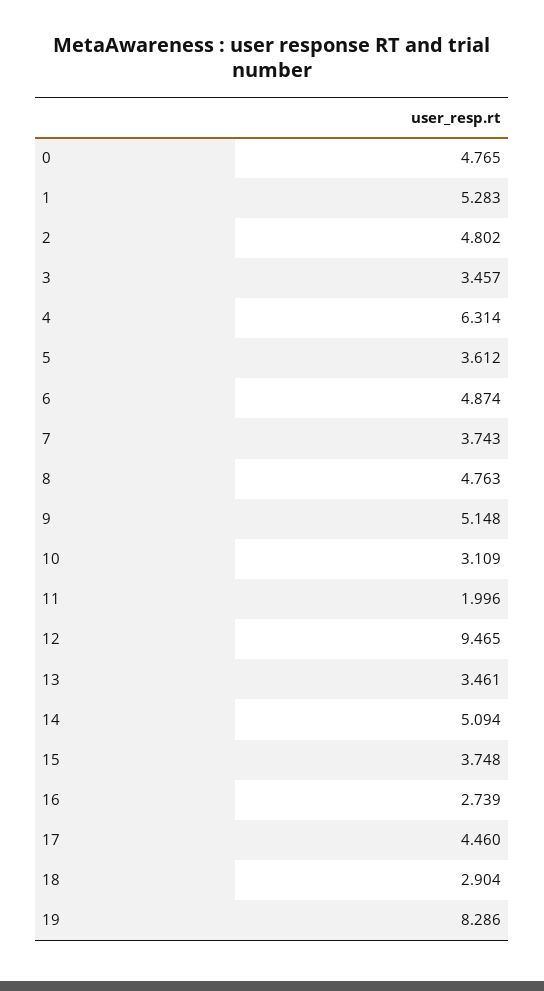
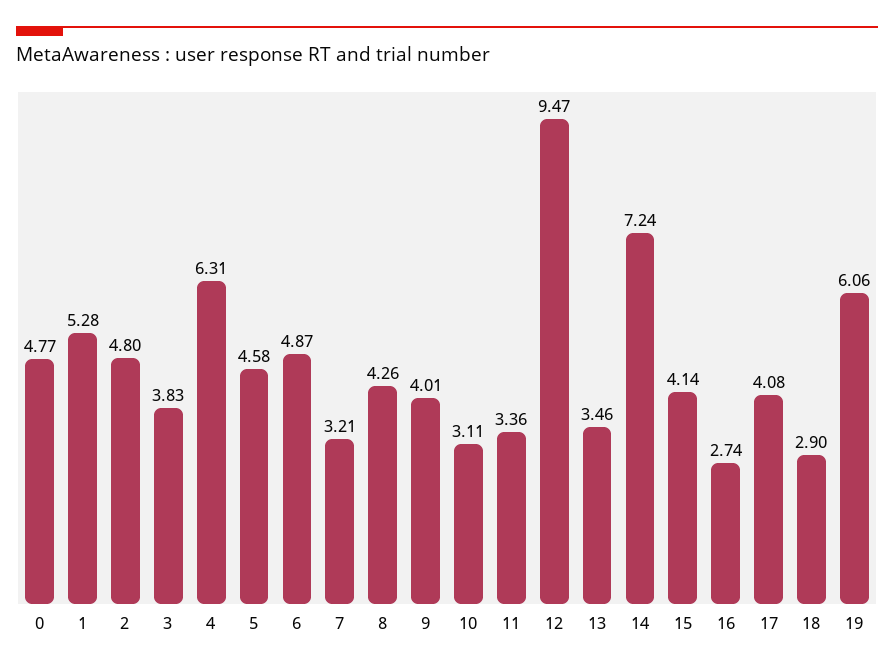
  {
    "0": 4.765,
    "1": 5.283,
    "2": 4.802,
-   "3": 3.457,
+   "3": 3.83,
    "4": 6.314,
-   "5": 3.612,
+   "5": 4.58,
    "6": 4.874,
-   "7": 3.743,
+   "7": 3.21,
-   "8": 4.763,
+   "8": 4.26,
-   "9": 5.148,
+   "9": 4.01,
    "10": 3.109,
-   "11": 1.996,
+   "11": 3.36,
    "12": 9.465,
    "13": 3.461,
-   "14": 5.094,
+   "14": 7.24,
-   "15": 3.748,
+   "15": 4.14,
    "16": 2.739,
-   "17": 4.46,
+   "17": 4.08,
    "18": 2.904,
-   "19": 8.286
+   "19": 6.06
  }

